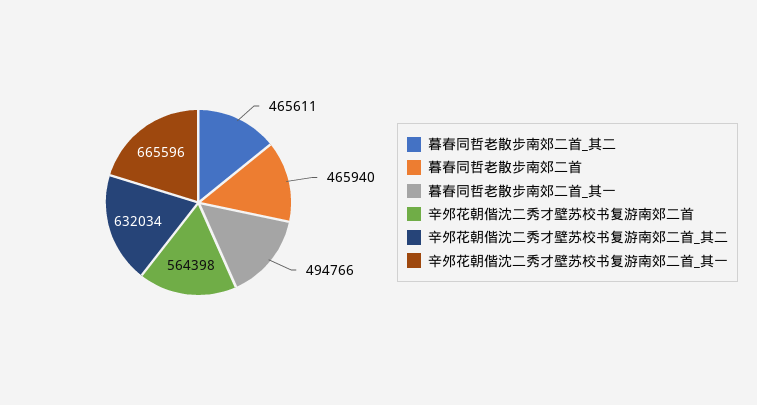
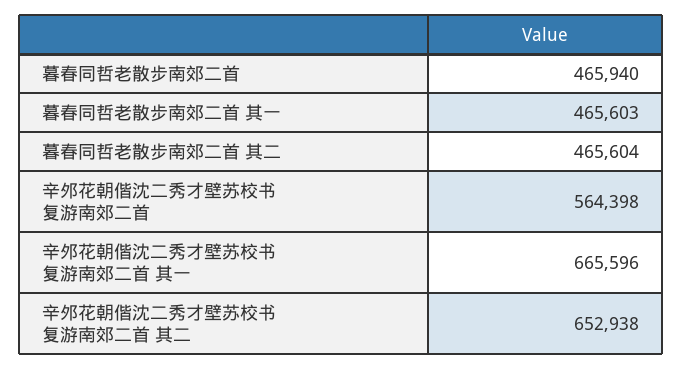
  {
-   "暮春同哲老散步南郊二首_其二": 465611,
+   "暮春同哲老散步南郊二首_其二": 465604,
    "暮春同哲老散步南郊二首": 465940,
-   "暮春同哲老散步南郊二首_其一": 494766,
+   "暮春同哲老散步南郊二首_其一": 465603,
    "辛邜花朝偕沈二秀才壁苏校书复游南郊二首": 564398,
-   "辛邜花朝偕沈二秀才壁苏校书复游南郊二首_其二": 632034,
+   "辛邜花朝偕沈二秀才壁苏校书复游南郊二首_其二": 652938,
    "辛邜花朝偕沈二秀才壁苏校书复游南郊二首_其一": 665596
  }

